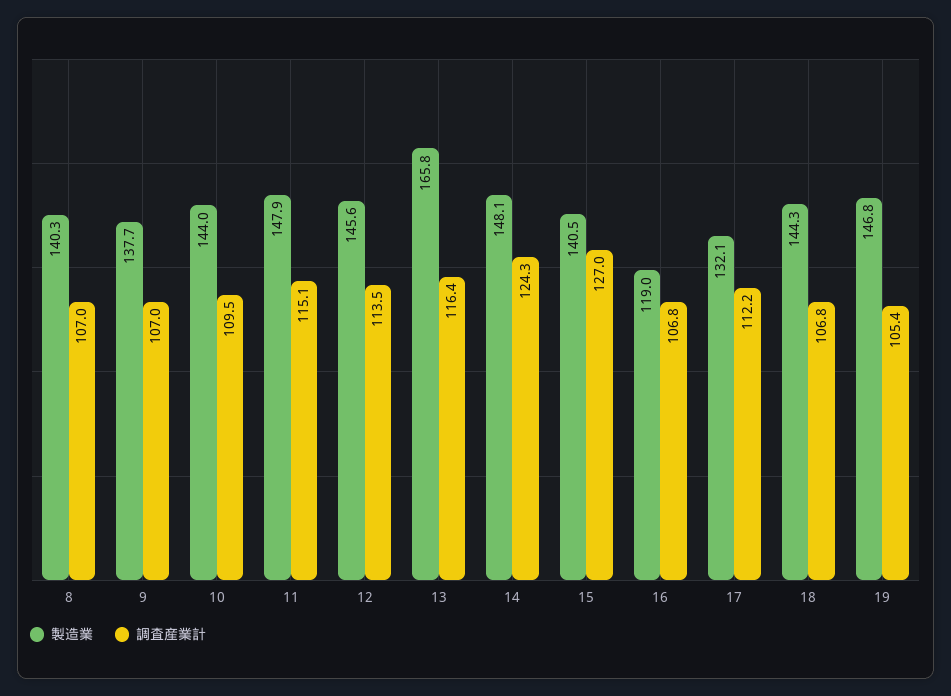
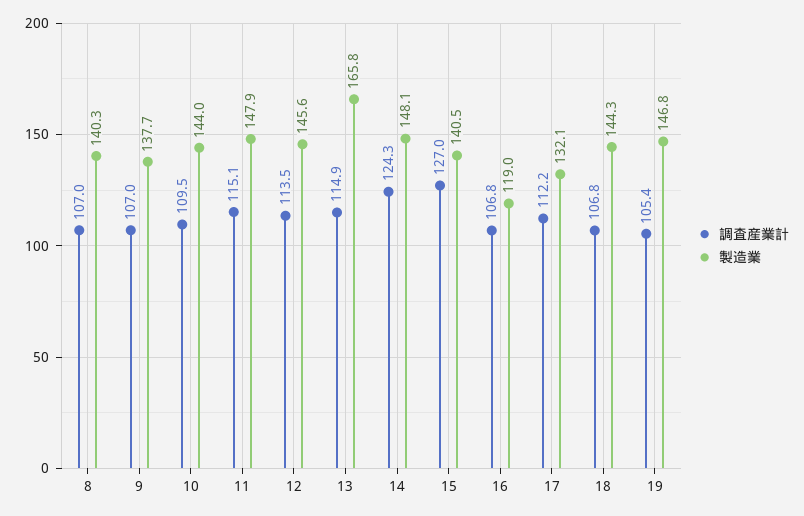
  {
    "製造業": {
      "8": 140.3,
      "9": 137.7,
      "10": 144,
      "11": 147.9,
      "12": 145.6,
      "13": 165.8,
      "14": 148.1,
      "15": 140.5,
      "16": 119,
      "17": 132.1,
      "18": 144.3,
      "19": 146.8
    },
    "調査産業計": {
      "8": 107,
      "9": 107,
      "10": 109.5,
      "11": 115.1,
      "12": 113.5,
-     "13": 116.4,
+     "13": 114.9,
      "14": 124.3,
      "15": 127,
      "16": 106.8,
      "17": 112.2,
      "18": 106.8,
      "19": 105.4
    }
  }

